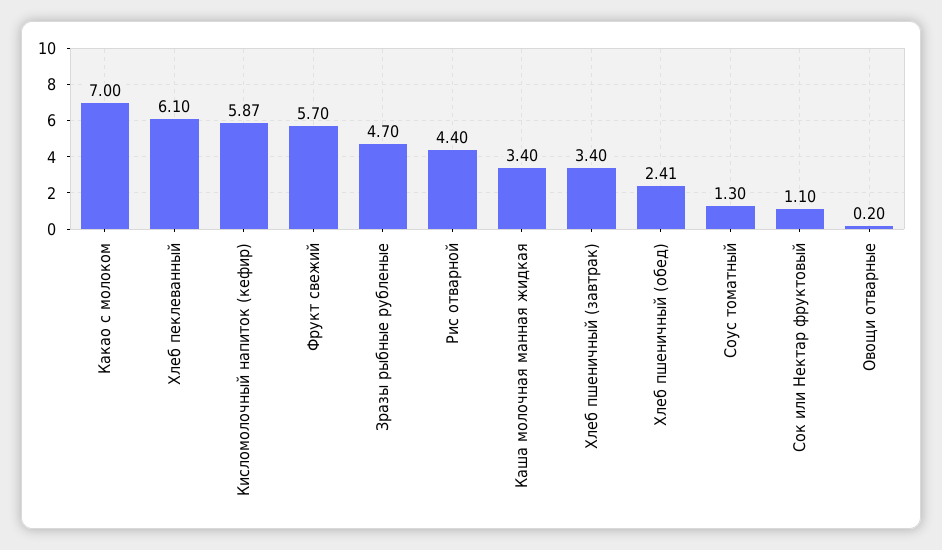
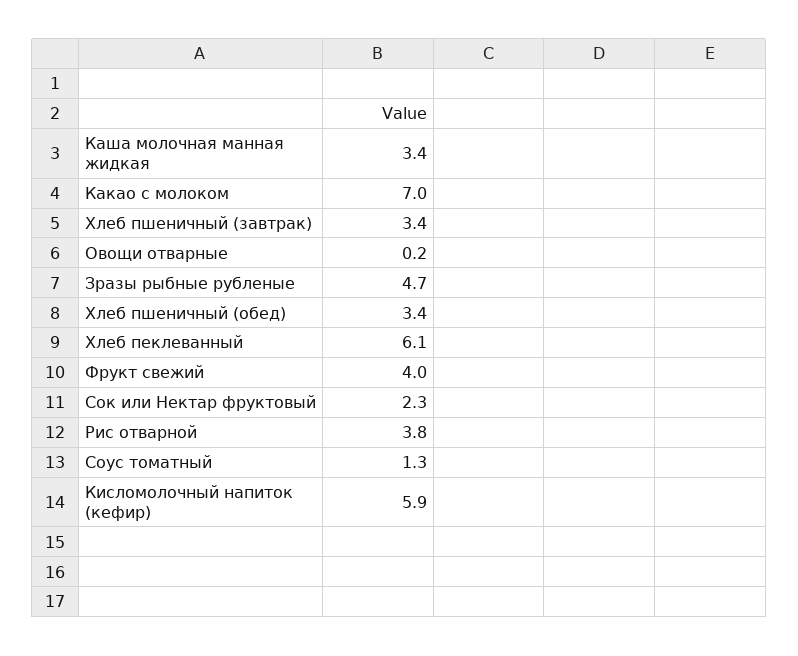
  {
    "Какао с молоком": 7,
    "Хлеб пеклеванный": 6.1,
    "Кисломолочный напиток (кефир)": 5.87,
-   "Фрукт свежий": 5.7,
+   "Фрукт свежий": 4,
    "Зразы рыбные рубленые": 4.7,
-   "Рис отварной": 4.4,
+   "Рис отварной": 3.8,
    "Каша молочная манная жидкая": 3.4,
    "Хлеб пшеничный (завтрак)": 3.4,
-   "Хлеб пшеничный (обед)": 2.41,
+   "Хлеб пшеничный (обед)": 3.4,
    "Соус томатный": 1.3,
-   "Сок или Нектар фруктовый": 1.1,
+   "Сок или Нектар фруктовый": 2.3,
    "Овощи отварные": 0.2
  }

